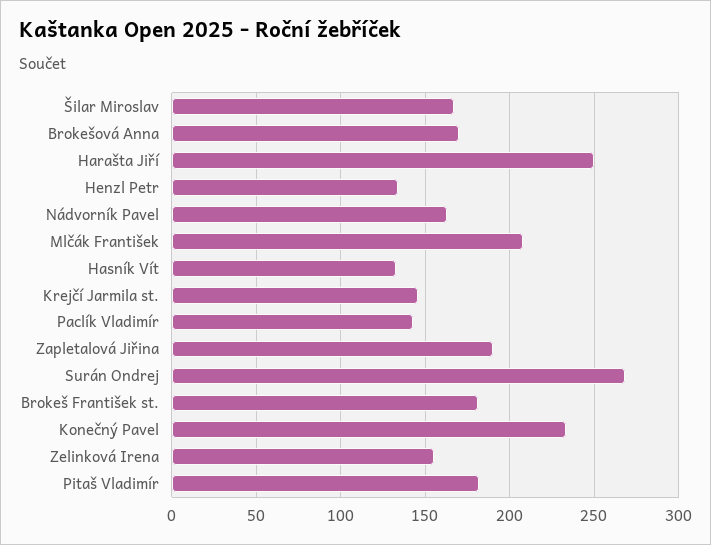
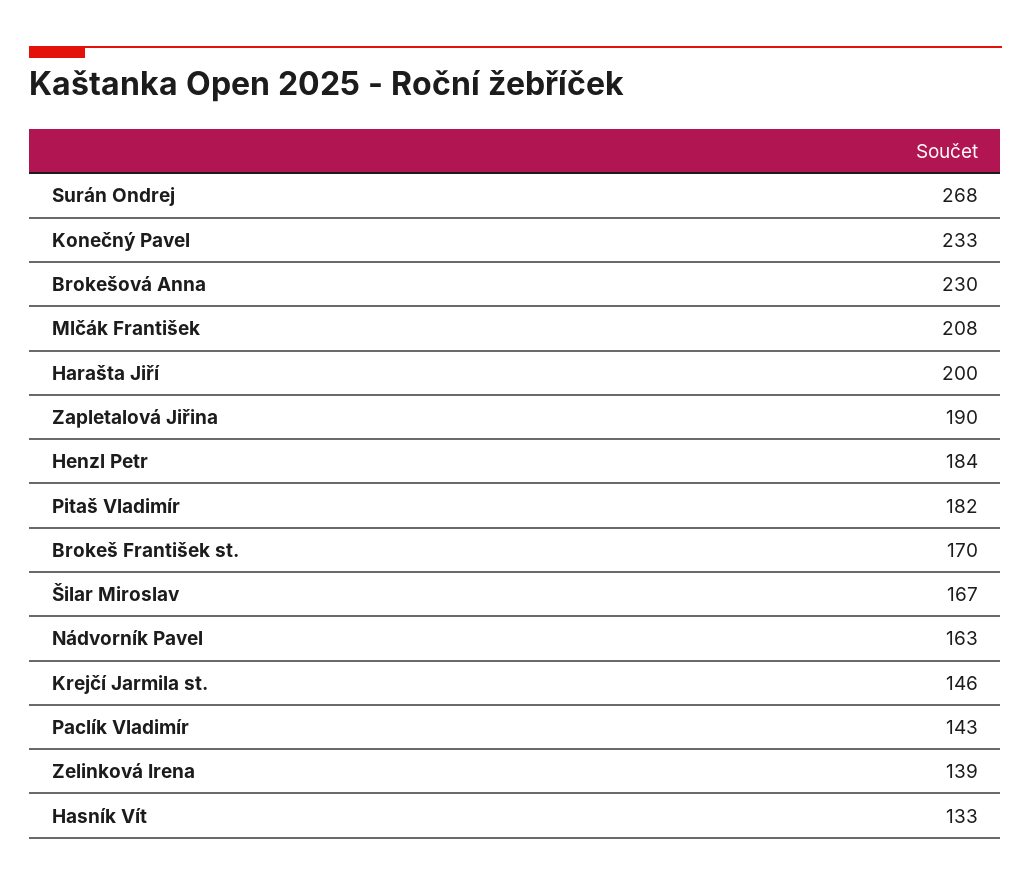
  {
    "Šilar Miroslav": 167,
-   "Brokešová Anna": 170,
+   "Brokešová Anna": 230,
-   "Harašta Jiří": 250,
+   "Harašta Jiří": 200,
-   "Henzl Petr": 135,
+   "Henzl Petr": 184,
    "Nádvorník Pavel": 163,
    "Mlčák František": 208,
    "Hasník Vít": 133,
    "Krejčí Jarmila st.": 146,
    "Paclík Vladimír": 143,
    "Zapletalová Jiřina": 190,
    "Surán Ondrej": 268,
-   "Brokeš František st.": 180,
+   "Brokeš František st.": 170,
    "Konečný Pavel": 233,
-   "Zelinková Irena": 155,
+   "Zelinková Irena": 139,
    "Pitaš Vladimír": 182
  }

